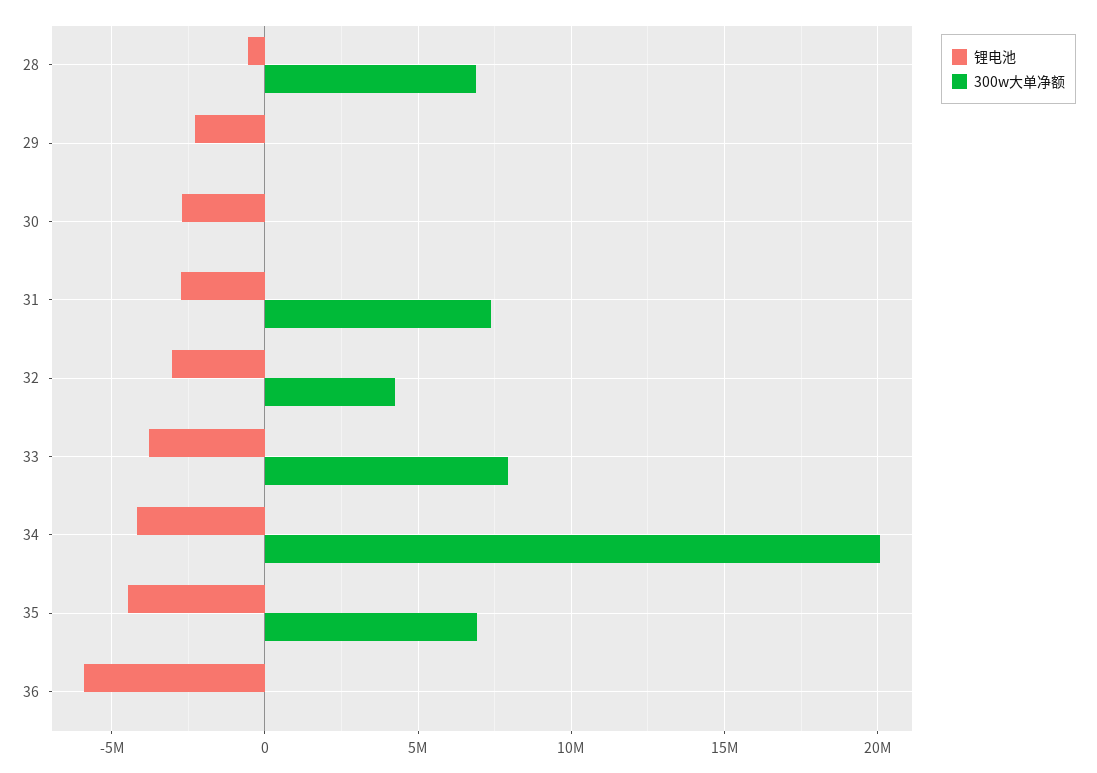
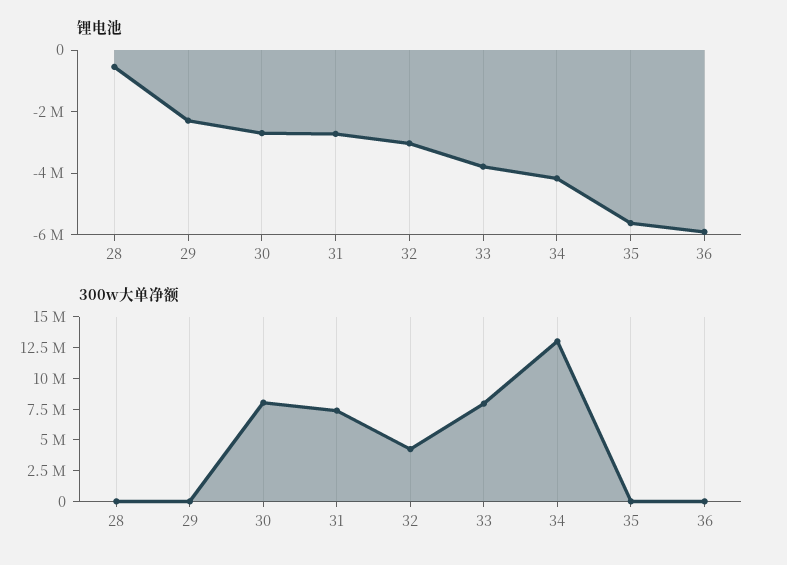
  {
    "锂电池": {
      "28": -500000,
      "29": -2500000,
      "30": -2500000,
      "31": -2500000,
      "32": -3000000,
      "33": -4000000,
      "34": -4000000,
-     "35": -4500000,
+     "35": -5500000,
      "36": -6000000
    },
    "300w大单净额": {
-     "28": 7000000,
+     "28": 0,
      "29": 0,
-     "30": 0,
+     "30": 7500000,
      "31": 7500000,
      "32": 4000000,
      "33": 8000000,
-     "34": 20000000,
+     "34": 12500000,
-     "35": 7000000,
+     "35": 0,
      "36": 0
    }
  }

